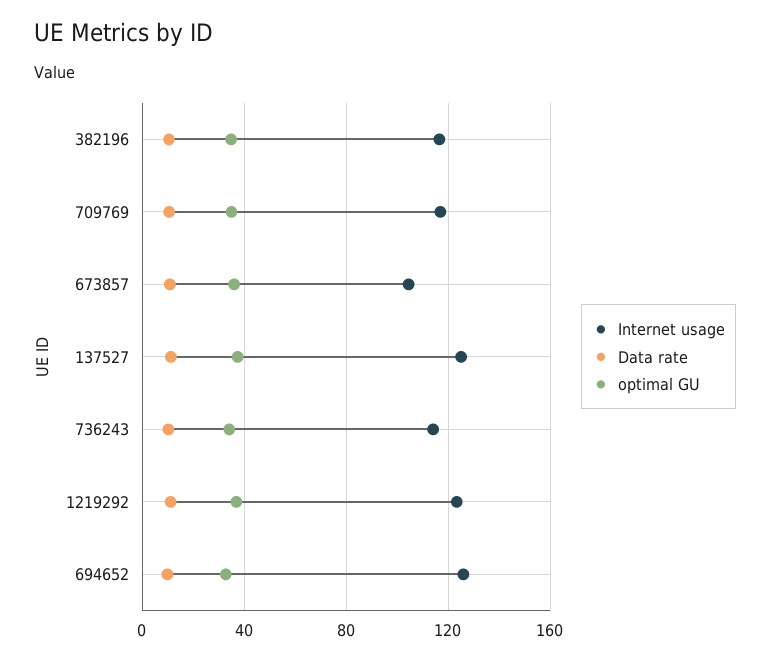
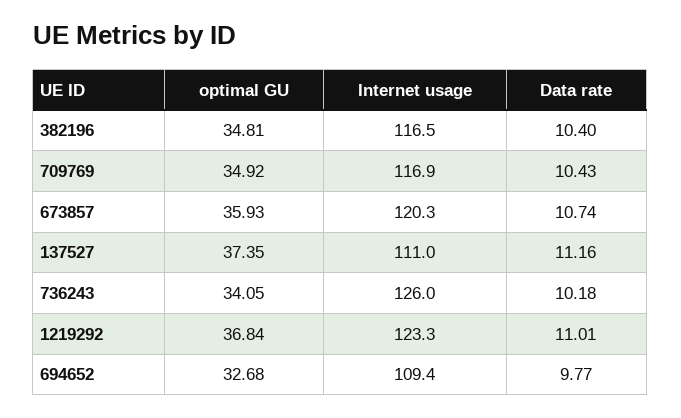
  {
    "Internet usage": {
      "382196": 116.5,
      "709769": 116.9,
-     "673857": 105,
+     "673857": 120.3,
-     "137527": 125,
+     "137527": 111,
-     "736243": 115,
+     "736243": 126,
      "1219292": 123.3,
-     "694652": 125
+     "694652": 109.4
    },
    "Data rate": {
      "382196": 10.4,
      "709769": 10.43,
      "673857": 10.74,
      "137527": 11.16,
      "736243": 10.18,
      "1219292": 11.01,
      "694652": 9.77
    },
    "optimal GU": {
      "382196": 34.81,
      "709769": 34.92,
      "673857": 35.93,
      "137527": 37.35,
      "736243": 34.05,
      "1219292": 36.84,
      "694652": 32.68
    }
  }

